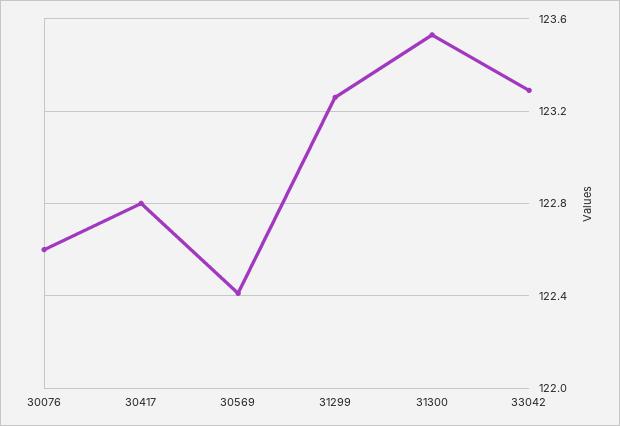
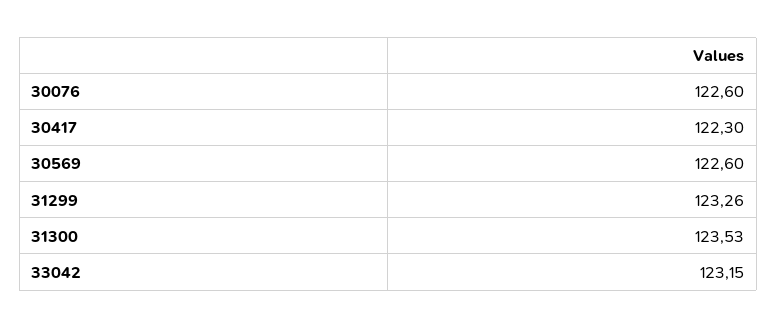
  {
    "30076": 122.6,
-   "30417": 122.8,
+   "30417": 122.3,
-   "30569": 122.4,
+   "30569": 122.6,
    "31299": 123.26,
    "31300": 123.53,
-   "33042": 123.3
+   "33042": 123.15
  }

